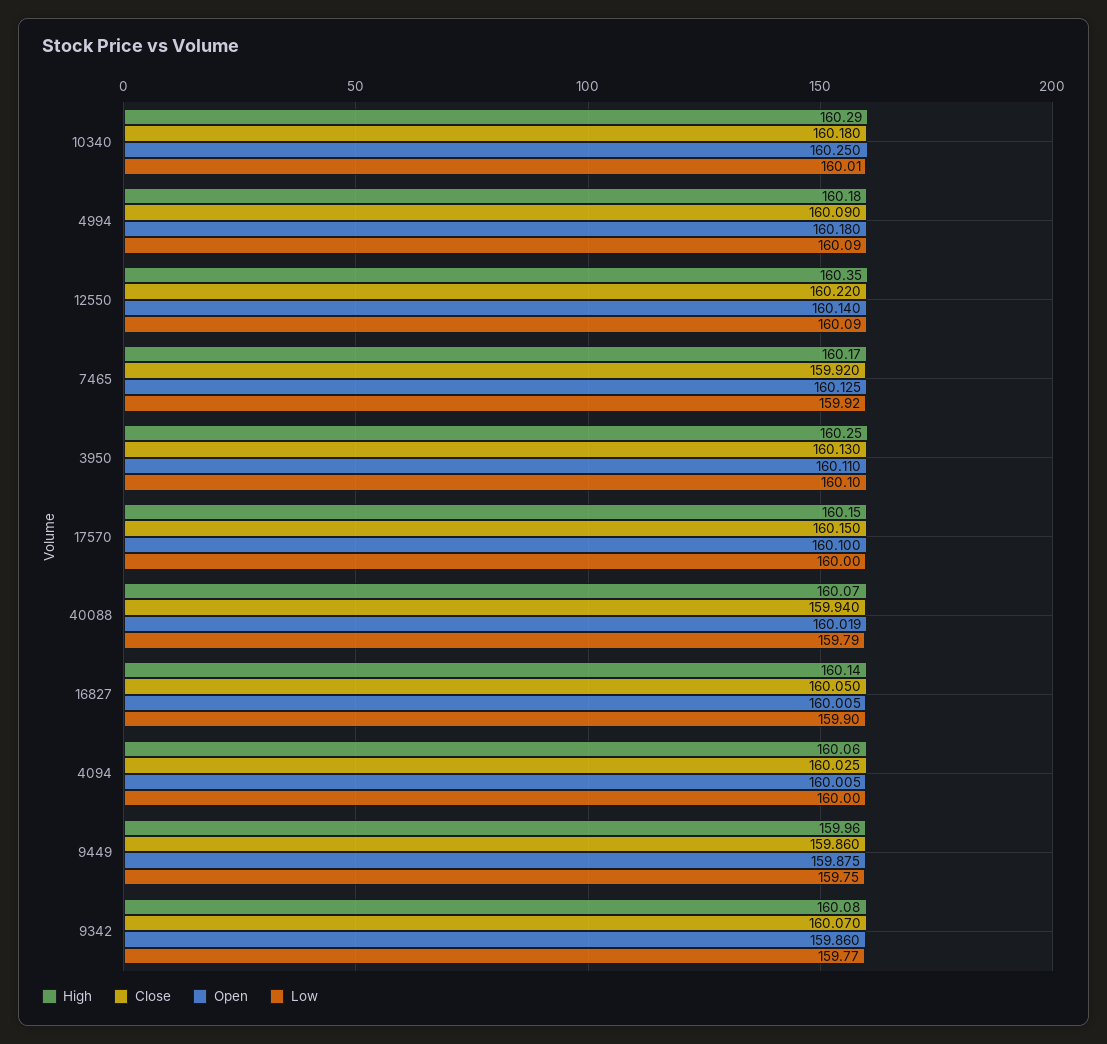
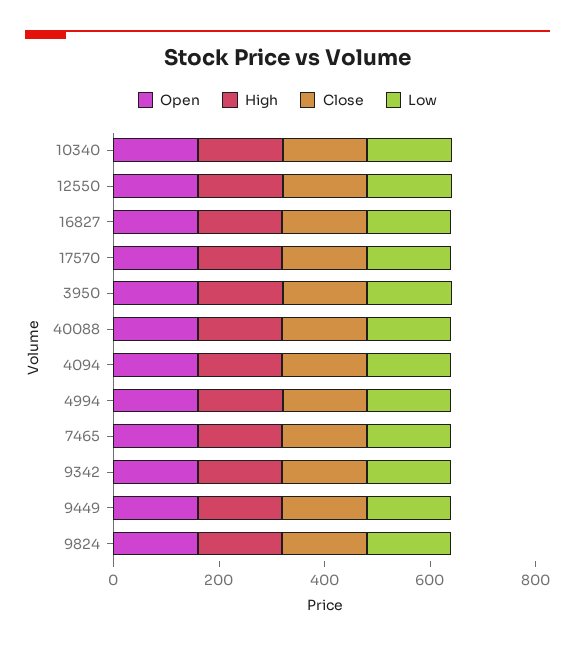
  {
    "High": {
      "10340": 160.29,
      "4994": 160.18,
      "12550": 160.35,
      "7465": 160.17,
      "3950": 160.25,
      "17570": 160.15,
      "40088": 160.07,
      "16827": 160.14,
      "4094": 160.06,
      "9449": 159.96,
-     "9342": 160.08
+     "9342": 160.08,
+     "9824": 150
    },
    "Close": {
      "10340": 160.18,
      "4994": 160.09,
      "12550": 160.22,
      "7465": 159.92,
      "3950": 160.13,
      "17570": 160.15,
      "40088": 159.94,
      "16827": 160.05,
      "4094": 160.025,
      "9449": 159.86,
-     "9342": 160.07
+     "9342": 160.07,
+     "9824": 150
    },
    "Open": {
      "10340": 160.25,
      "4994": 160.18,
      "12550": 160.14,
      "7465": 160.125,
      "3950": 160.11,
      "17570": 160.1,
      "40088": 160.019,
      "16827": 160.005,
      "4094": 160.005,
      "9449": 159.875,
-     "9342": 159.86
+     "9342": 159.86,
+     "9824": 150
    },
    "Low": {
      "10340": 160.01,
      "4994": 160.09,
      "12550": 160.09,
      "7465": 159.92,
      "3950": 160.1,
      "17570": 160,
      "40088": 159.79,
      "16827": 159.9,
      "4094": 160,
      "9449": 159.75,
-     "9342": 159.77
+     "9342": 159.77,
+     "9824": 150
    }
  }

